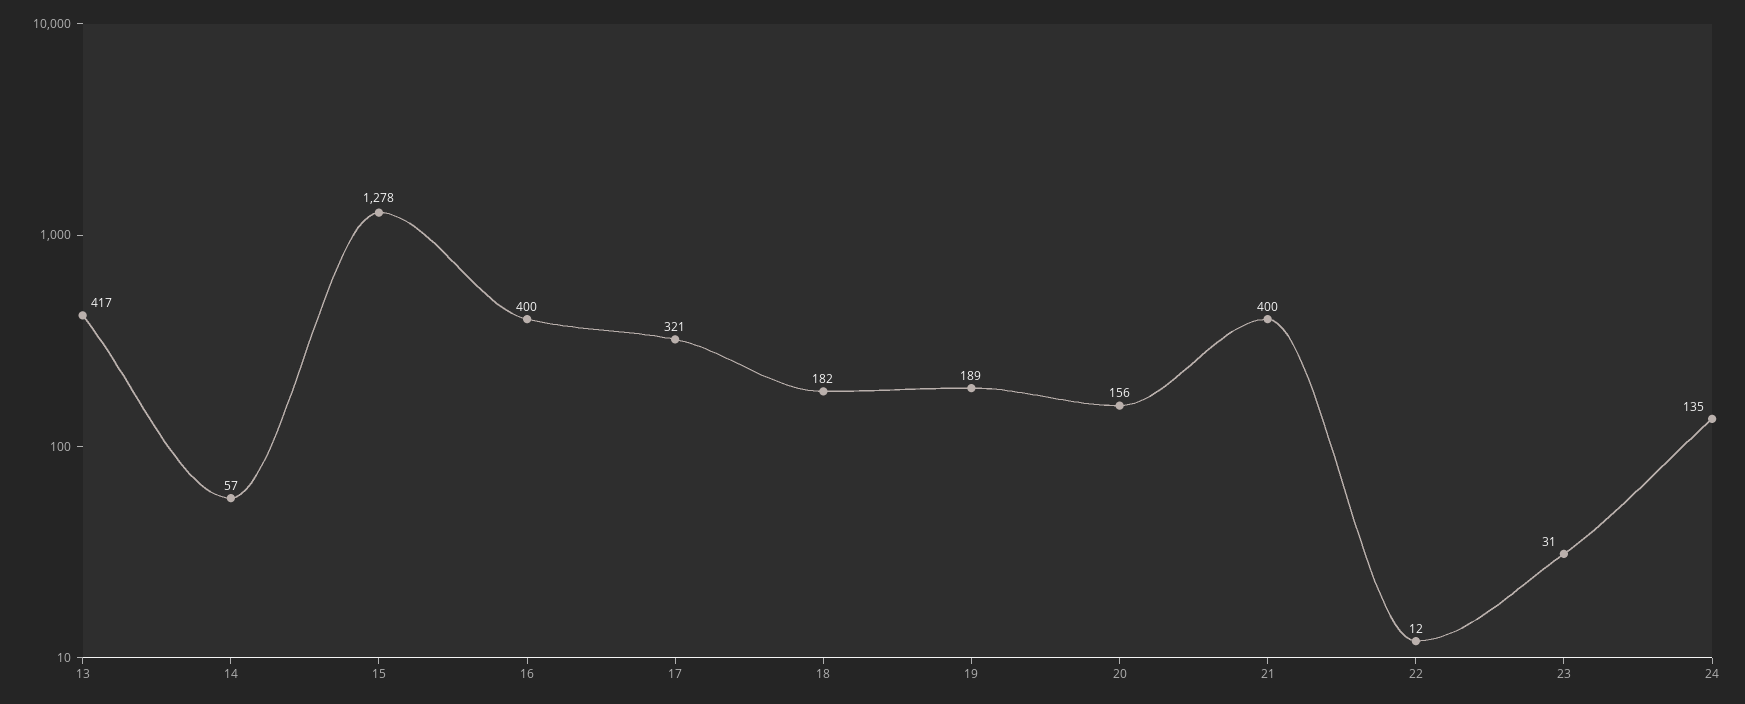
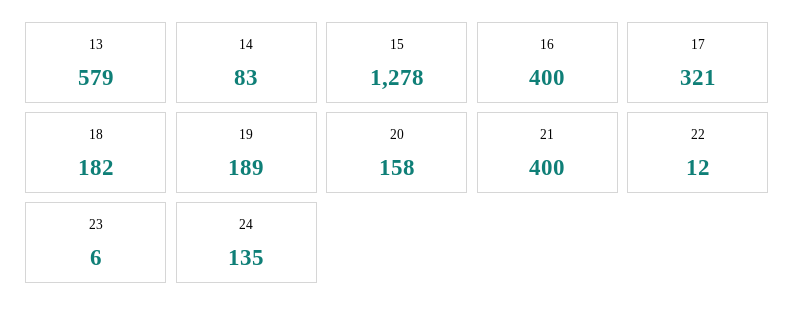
  {
-   "13": 417,
+   "13": 579,
-   "14": 57,
+   "14": 83,
    "15": 1278,
    "16": 400,
    "17": 321,
    "18": 182,
    "19": 189,
-   "20": 156,
+   "20": 158,
    "21": 400,
    "22": 12,
-   "23": 31,
+   "23": 6,
    "24": 135
  }

